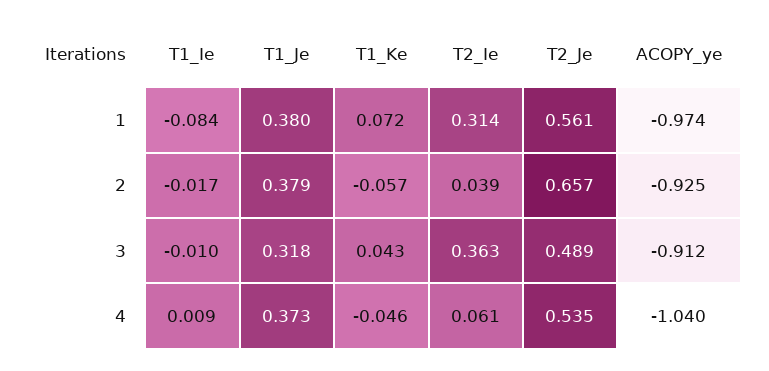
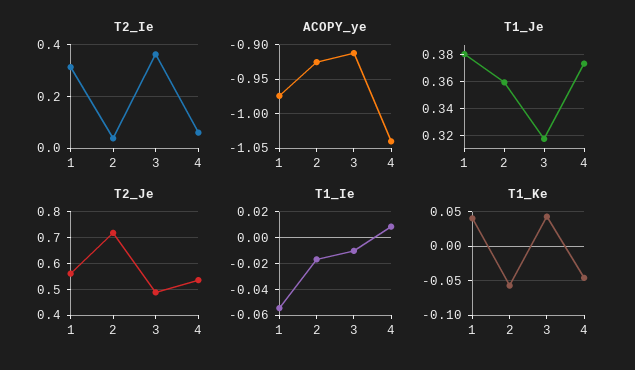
  {
    "T1_Ie": {
-     "1": -0.084,
+     "1": -0.055,
      "2": -0.017,
      "3": -0.01,
      "4": 0.009
    },
    "T1_Je": {
      "1": 0.38,
-     "2": 0.379,
+     "2": 0.36,
      "3": 0.318,
      "4": 0.373
    },
    "T1_Ke": {
-     "1": 0.072,
+     "1": 0.04,
      "2": -0.057,
      "3": 0.043,
      "4": -0.046
    },
    "T2_Ie": {
      "1": 0.314,
      "2": 0.039,
      "3": 0.363,
      "4": 0.061
    },
    "T2_Je": {
      "1": 0.561,
-     "2": 0.657,
+     "2": 0.725,
      "3": 0.489,
      "4": 0.535
    },
    "ACOPY_ye": {
      "1": -0.974,
      "2": -0.925,
      "3": -0.912,
      "4": -1.04
    }
  }

